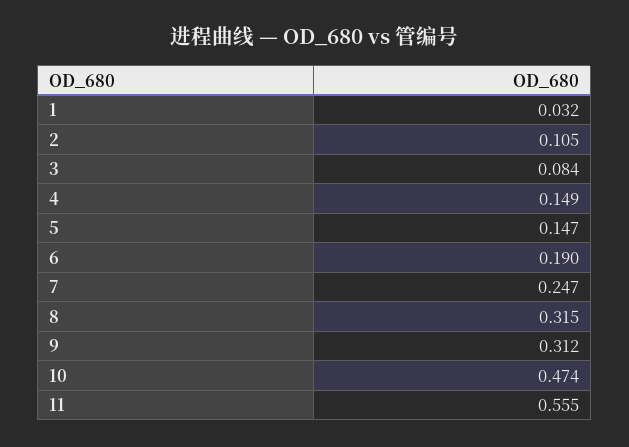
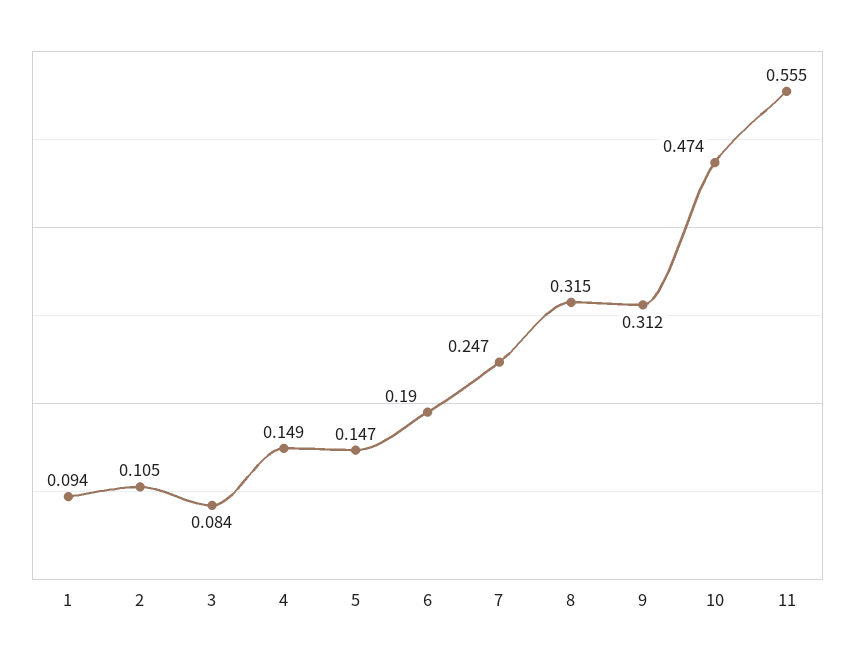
  {
-   "1": 0.032,
+   "1": 0.094,
    "2": 0.105,
    "3": 0.084,
    "4": 0.149,
    "5": 0.147,
    "6": 0.19,
    "7": 0.247,
    "8": 0.315,
    "9": 0.312,
    "10": 0.474,
    "11": 0.555
  }

